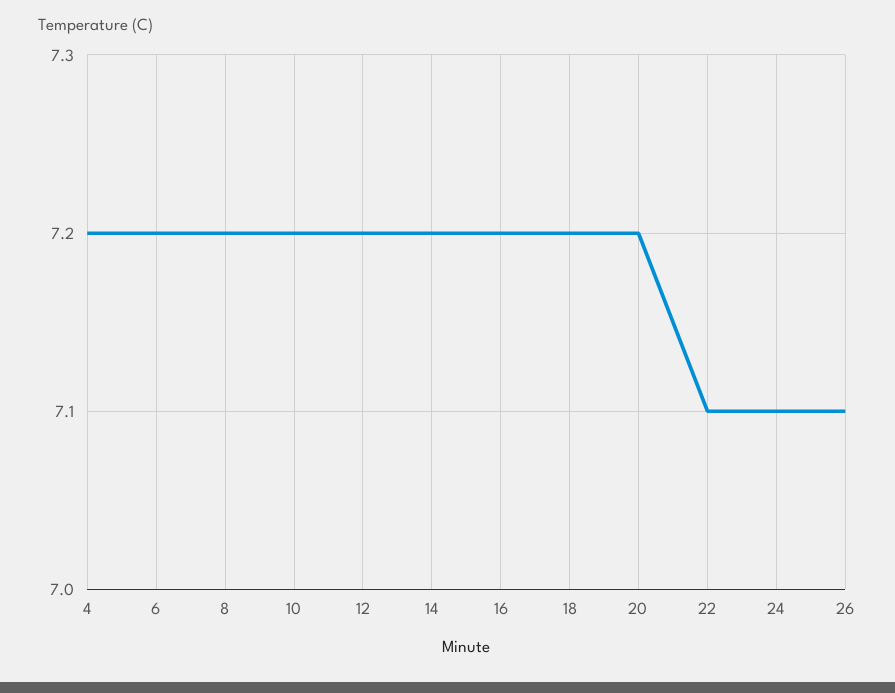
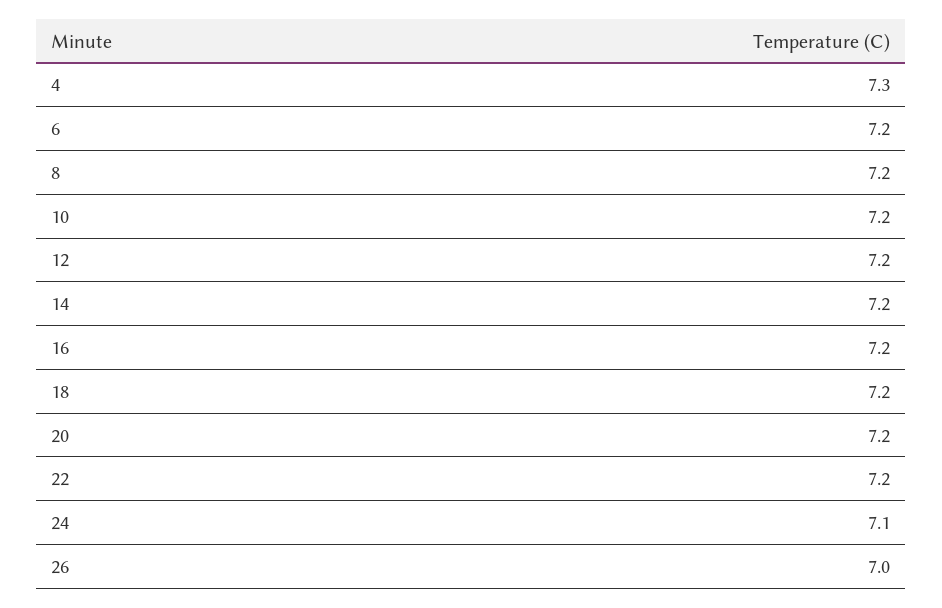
  {
-   "4": 7.2,
+   "4": 7.3,
    "6": 7.2,
    "8": 7.2,
    "10": 7.2,
    "12": 7.2,
    "14": 7.2,
    "16": 7.2,
    "18": 7.2,
    "20": 7.2,
-   "22": 7.1,
+   "22": 7.2,
    "24": 7.1,
-   "26": 7.1
+   "26": 7
  }

